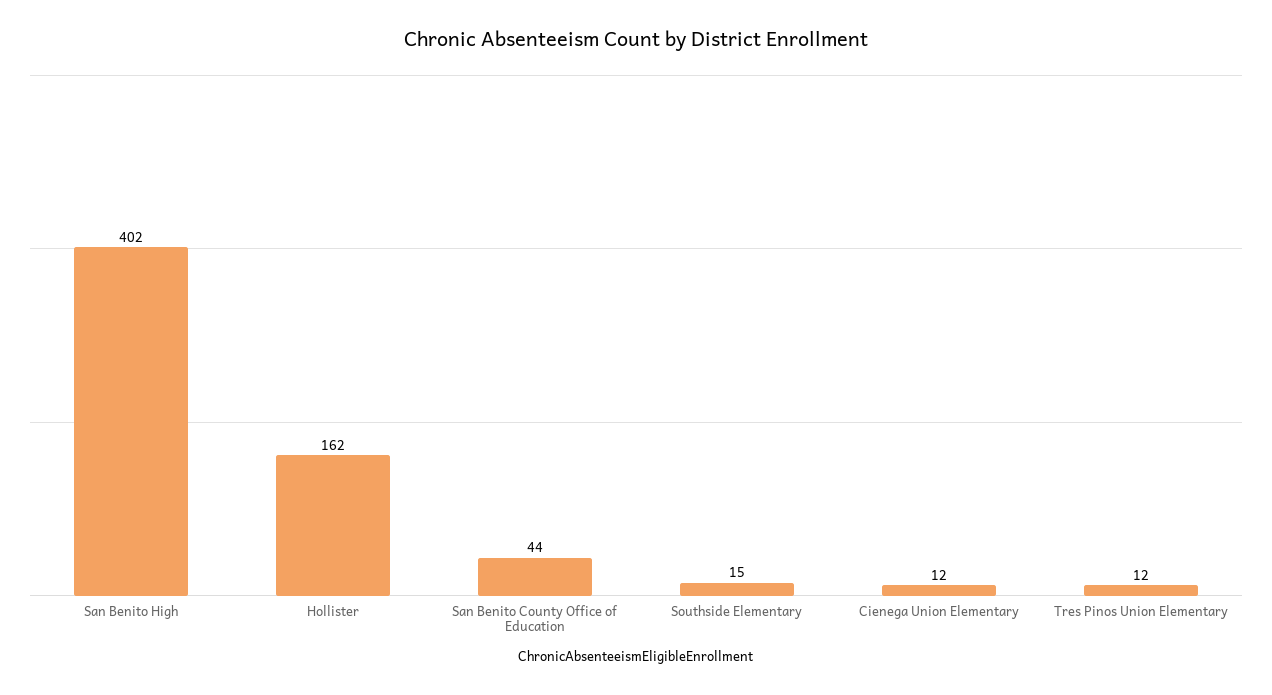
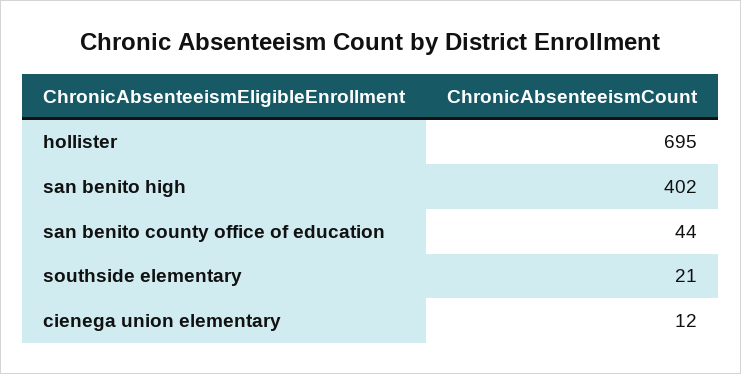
  {
    "San Benito High": 402,
-   "Hollister": 162,
+   "Hollister": 695,
    "San Benito County Office of Education": 44,
-   "Southside Elementary": 15,
+   "Southside Elementary": 21,
-   "Cienega Union Elementary": 12,
+   "Cienega Union Elementary": 12
-   "Tres Pinos Union Elementary": 12
  }

